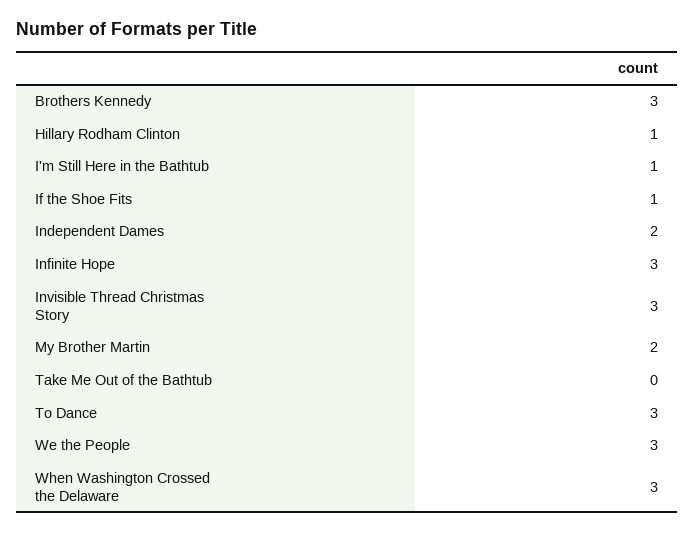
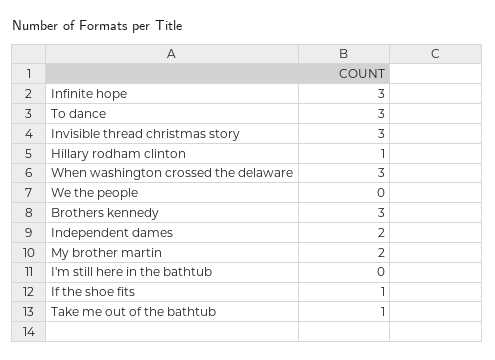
  {
    "Brothers Kennedy": 3,
    "Hillary Rodham Clinton": 1,
-   "I'm Still Here in the Bathtub": 1,
+   "I'm Still Here in the Bathtub": 0,
    "If the Shoe Fits": 1,
    "Independent Dames": 2,
    "Infinite Hope": 3,
    "Invisible Thread Christmas Story": 3,
    "My Brother Martin": 2,
-   "Take Me Out of the Bathtub": 0,
+   "Take Me Out of the Bathtub": 1,
    "To Dance": 3,
-   "We the People": 3,
+   "We the People": 0,
    "When Washington Crossed the Delaware": 3
  }

